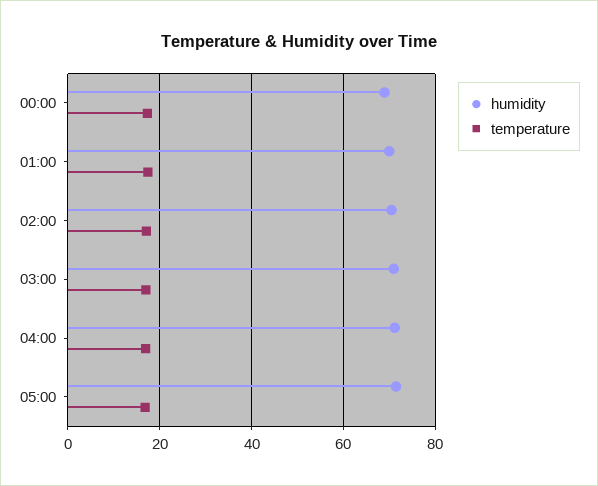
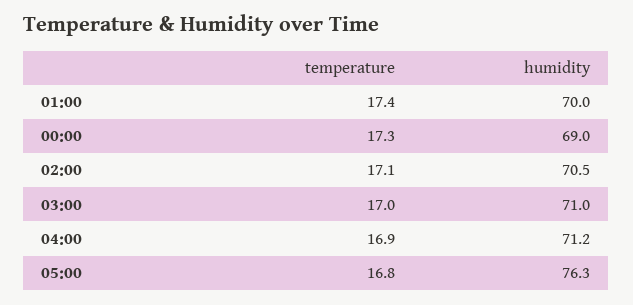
  {
    "humidity": {
      "00:00": 69,
      "01:00": 70,
      "02:00": 70.5,
      "03:00": 71,
      "04:00": 71.2,
-     "05:00": 72
+     "05:00": 76.3
    },
    "temperature": {
      "00:00": 17.3,
      "01:00": 17.4,
      "02:00": 17.1,
      "03:00": 17,
      "04:00": 16.9,
      "05:00": 16.8
    }
  }

